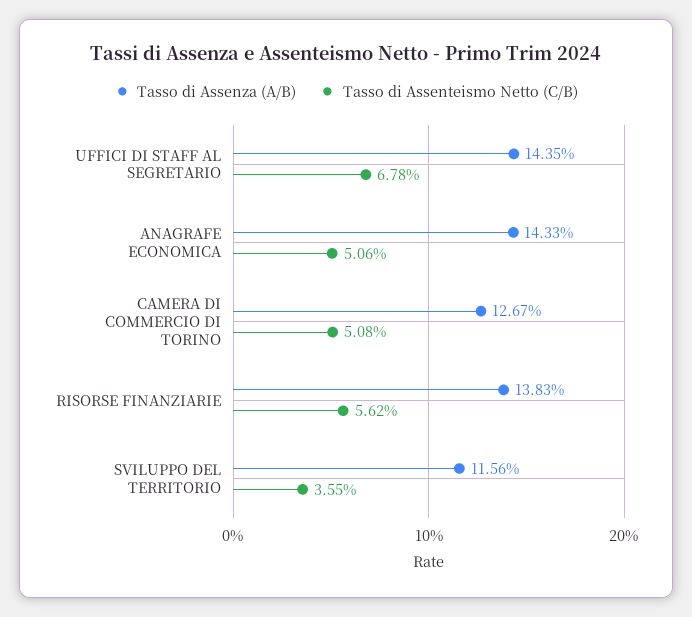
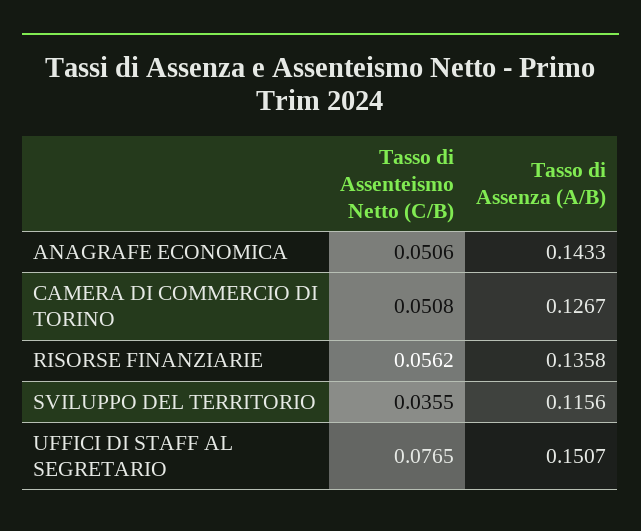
  {
    "Tasso di Assenza (A/B)": {
-     "UFFICI DI STAFF AL SEGRETARIO": 0.1435,
+     "UFFICI DI STAFF AL SEGRETARIO": 0.1507,
      "ANAGRAFE ECONOMICA": 0.1433,
      "CAMERA DI COMMERCIO DI TORINO": 0.1267,
-     "RISORSE FINANZIARIE": 0.1383,
+     "RISORSE FINANZIARIE": 0.1358,
      "SVILUPPO DEL TERRITORIO": 0.1156
    },
    "Tasso di Assenteismo Netto (C/B)": {
-     "UFFICI DI STAFF AL SEGRETARIO": 0.0678,
+     "UFFICI DI STAFF AL SEGRETARIO": 0.0765,
      "ANAGRAFE ECONOMICA": 0.0506,
      "CAMERA DI COMMERCIO DI TORINO": 0.0508,
      "RISORSE FINANZIARIE": 0.0562,
      "SVILUPPO DEL TERRITORIO": 0.0355
    }
  }

